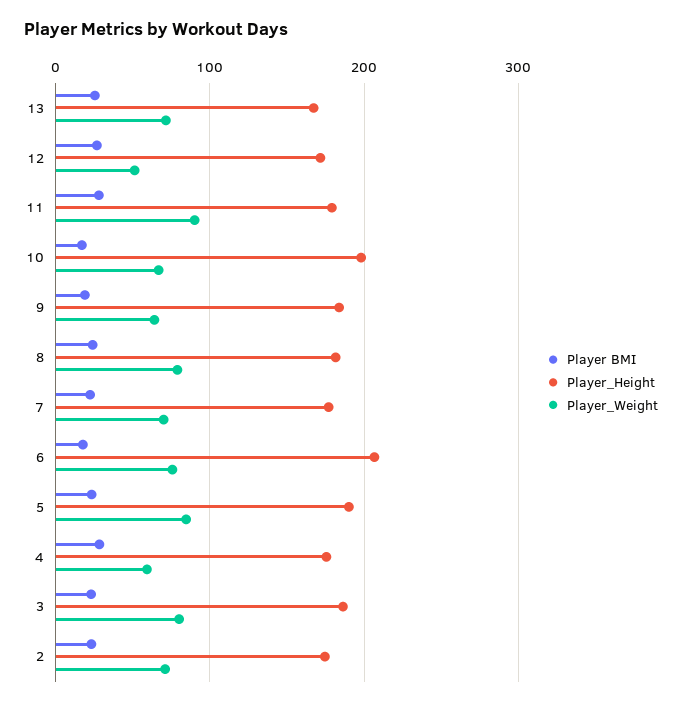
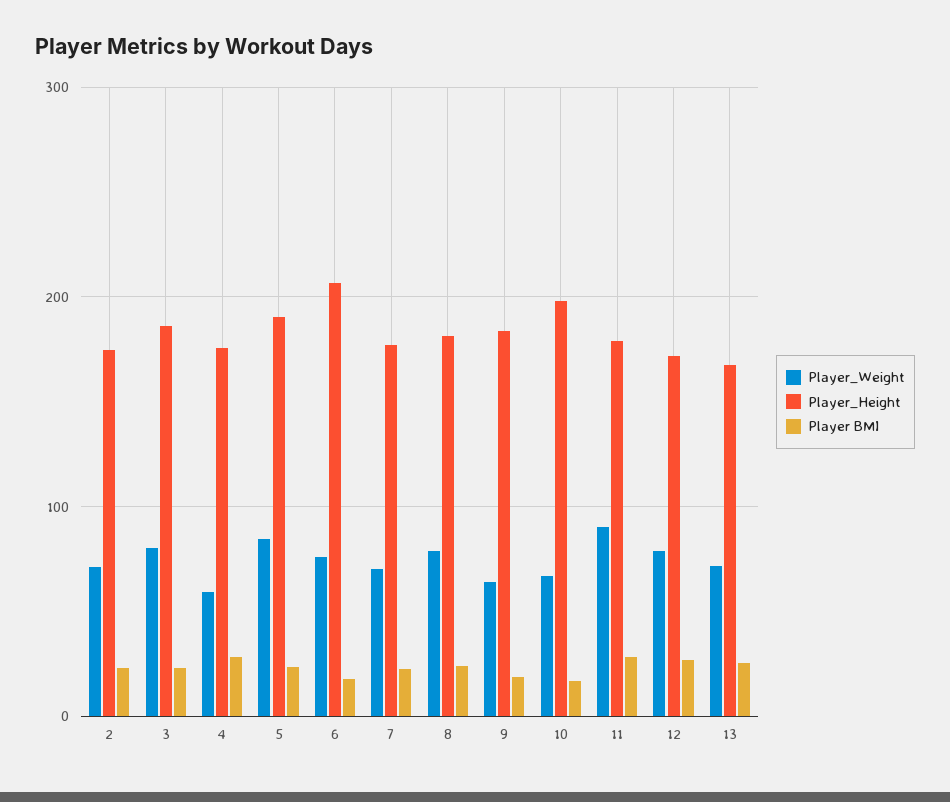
  {
    "Player BMI": {
      "13": 30,
      "12": 30,
      "11": 30,
      "10": 20,
      "9": 20,
      "8": 20,
      "7": 20,
      "6": 20,
      "5": 20,
      "4": 30,
      "3": 20,
      "2": 20
    },
    "Player_Height": {
      "13": 170,
      "12": 170,
      "11": 180,
      "10": 200,
      "9": 180,
      "8": 180,
      "7": 180,
      "6": 210,
      "5": 190,
      "4": 180,
      "3": 190,
      "2": 170
    },
    "Player_Weight": {
      "13": 70,
-     "12": 50,
+     "12": 80,
      "11": 90,
      "10": 70,
      "9": 60,
      "8": 80,
      "7": 70,
      "6": 80,
      "5": 80,
      "4": 60,
      "3": 80,
      "2": 70
    }
  }

